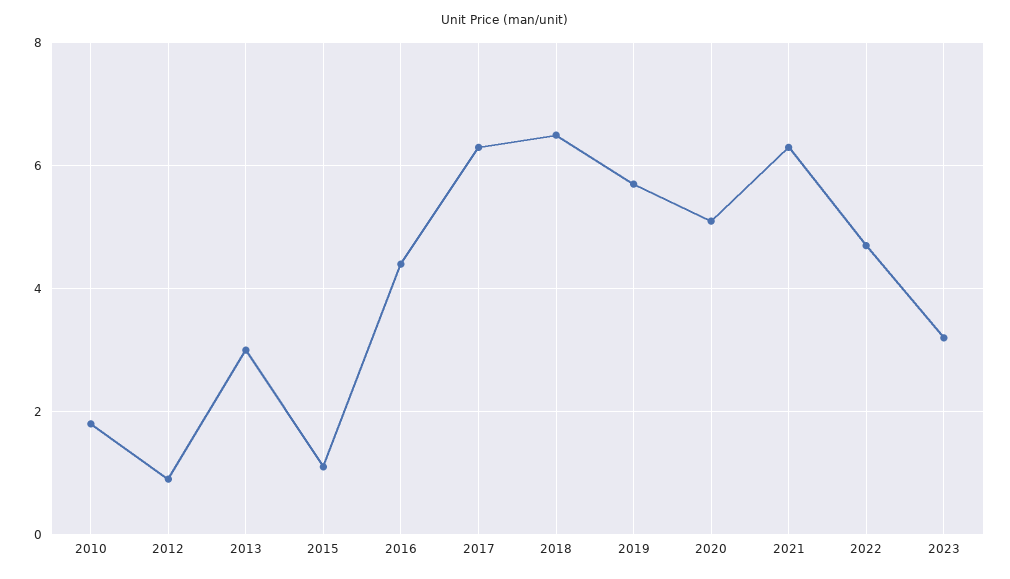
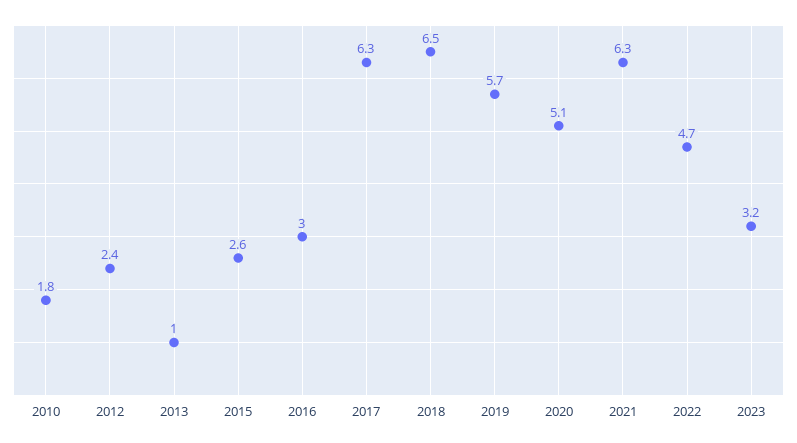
  {
    "2010": 1.8,
-   "2012": 1,
+   "2012": 2.4,
-   "2013": 3,
+   "2013": 1,
-   "2015": 1,
+   "2015": 2.6,
-   "2016": 4.5,
+   "2016": 3,
    "2017": 6.3,
    "2018": 6.5,
    "2019": 5.7,
    "2020": 5.1,
    "2021": 6.3,
    "2022": 4.7,
    "2023": 3.2
  }

